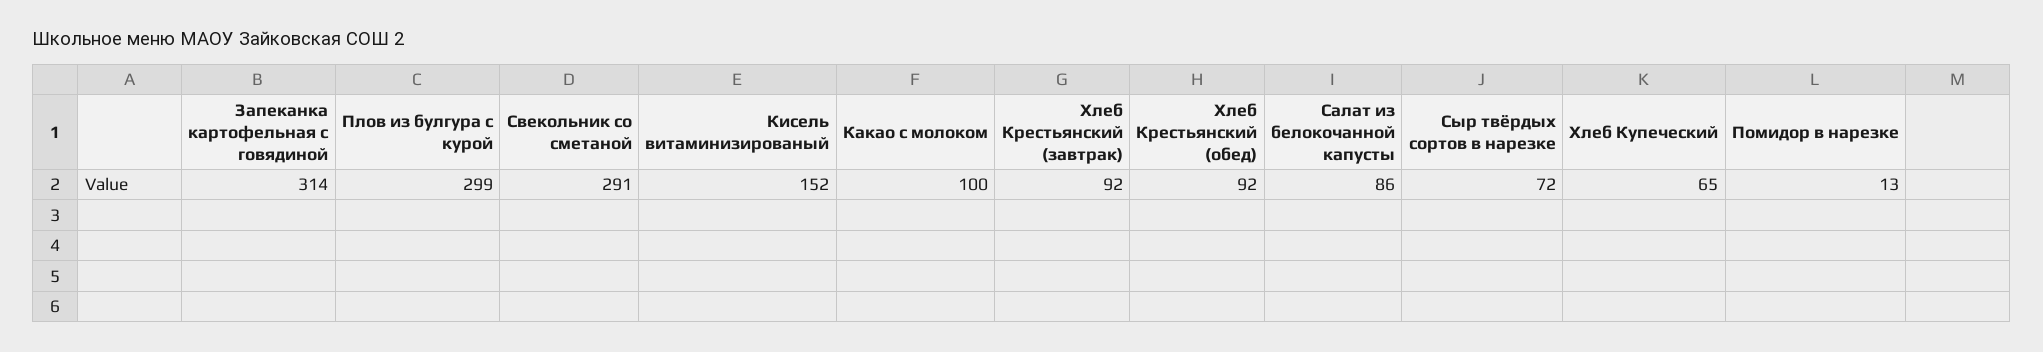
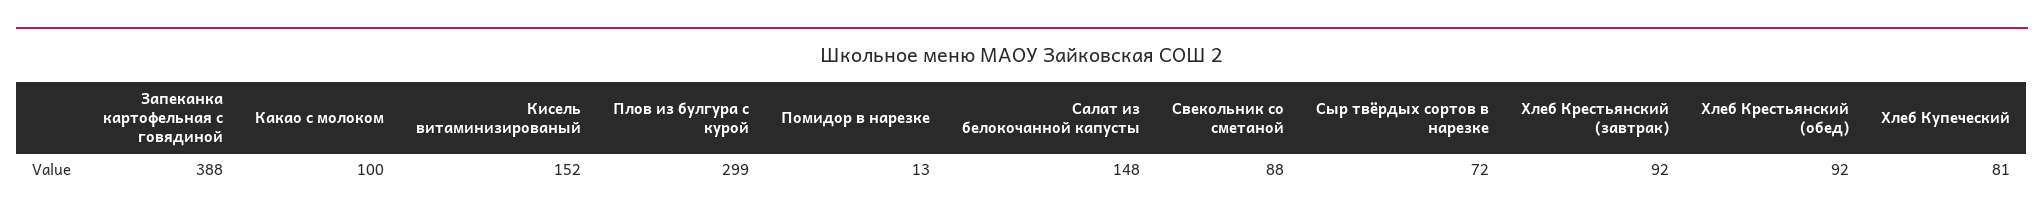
  {
-   "Запеканка картофельная с говядиной": 314,
+   "Запеканка картофельная с говядиной": 388,
    "Плов из булгура с курой": 299,
-   "Свекольник со сметаной": 291,
+   "Свекольник со сметаной": 88,
    "Кисель витаминизированый": 152,
    "Какао с молоком": 100,
    "Хлеб Крестьянский (завтрак)": 92,
    "Хлеб Крестьянский (обед)": 92,
-   "Салат из белокочанной капусты": 86,
+   "Салат из белокочанной капусты": 148,
    "Сыр твёрдых сортов в нарезке": 72,
-   "Хлеб Купеческий": 65,
+   "Хлеб Купеческий": 81,
    "Помидор в нарезке": 13
  }

